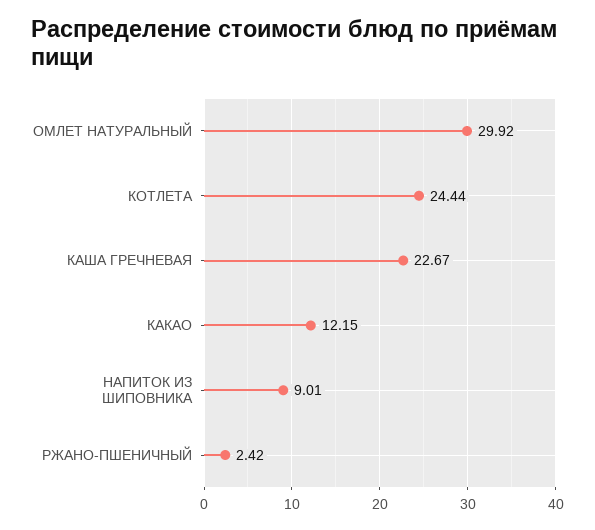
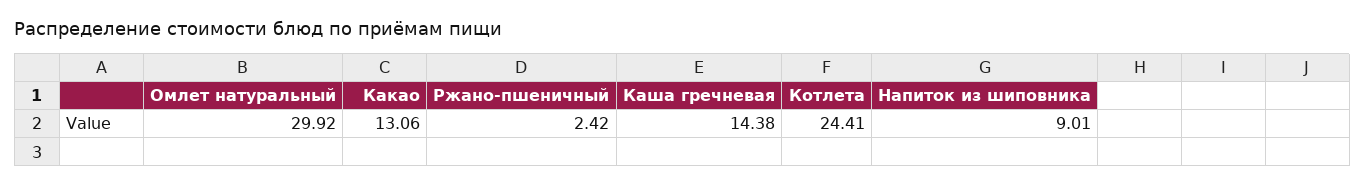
  {
    "ОМЛЕТ НАТУРАЛЬНЫЙ": 29.92,
-   "КОТЛЕТА": 24.44,
+   "КОТЛЕТА": 24.41,
-   "КАША ГРЕЧНЕВАЯ": 22.67,
+   "КАША ГРЕЧНЕВАЯ": 14.38,
-   "КАКАО": 12.15,
+   "КАКАО": 13.06,
    "НАПИТОК ИЗ ШИПОВНИКА": 9.01,
    "РЖАНО-ПШЕНИЧНЫЙ": 2.42
  }

